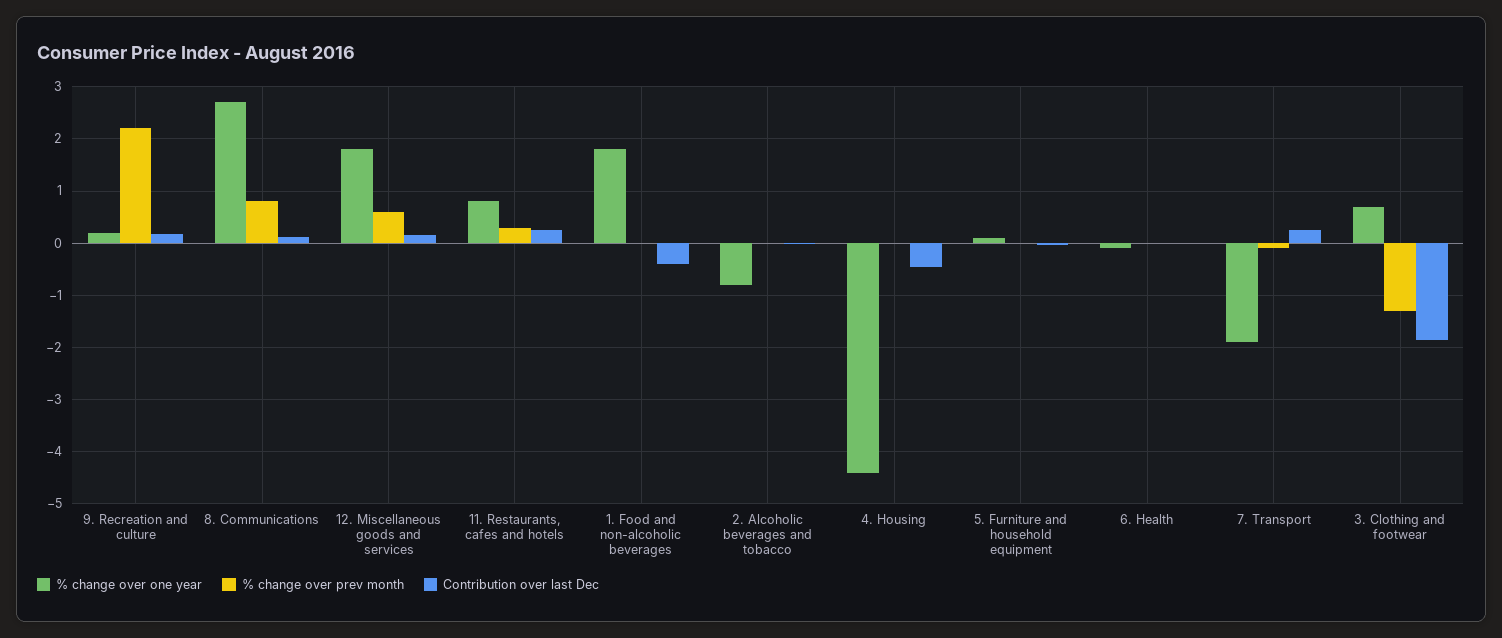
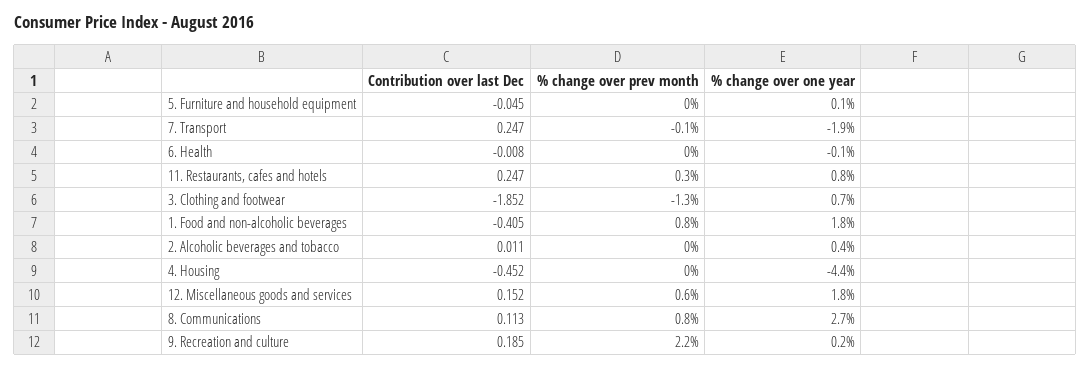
  {
    "% change over one year": {
      "9. Recreation and culture": 0.2,
      "8. Communications": 2.7,
      "12. Miscellaneous goods and services": 1.8,
      "11. Restaurants, cafes and hotels": 0.8,
      "1. Food and non-alcoholic beverages": 1.8,
-     "2. Alcoholic beverages and tobacco": -0.8,
+     "2. Alcoholic beverages and tobacco": 0.4,
      "4. Housing": -4.4,
      "5. Furniture and household equipment": 0.1,
      "6. Health": -0.1,
      "7. Transport": -1.9,
      "3. Clothing and footwear": 0.7
    },
    "% change over prev month": {
      "9. Recreation and culture": 2.2,
      "8. Communications": 0.8,
      "12. Miscellaneous goods and services": 0.6,
      "11. Restaurants, cafes and hotels": 0.3,
-     "1. Food and non-alcoholic beverages": 0,
+     "1. Food and non-alcoholic beverages": 0.8,
      "2. Alcoholic beverages and tobacco": 0,
      "4. Housing": 0,
      "5. Furniture and household equipment": 0,
      "6. Health": 0,
      "7. Transport": -0.1,
      "3. Clothing and footwear": -1.3
    },
    "Contribution over last Dec": {
      "9. Recreation and culture": 0.185,
      "8. Communications": 0.113,
      "12. Miscellaneous goods and services": 0.152,
      "11. Restaurants, cafes and hotels": 0.247,
      "1. Food and non-alcoholic beverages": -0.405,
      "2. Alcoholic beverages and tobacco": 0.011,
      "4. Housing": -0.452,
      "5. Furniture and household equipment": -0.045,
      "6. Health": -0.008,
      "7. Transport": 0.247,
      "3. Clothing and footwear": -1.852
    }
  }

